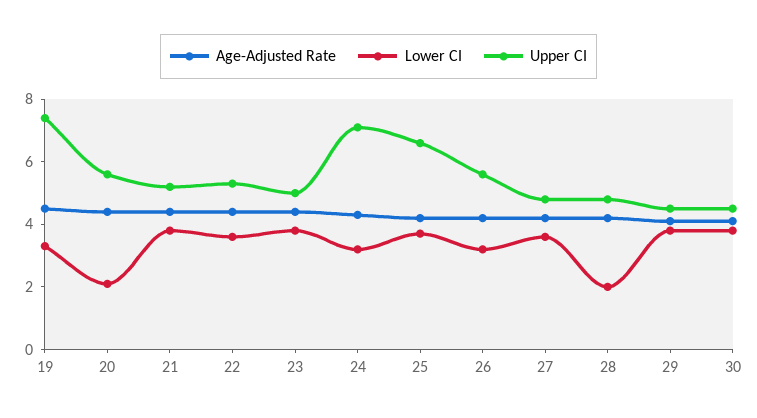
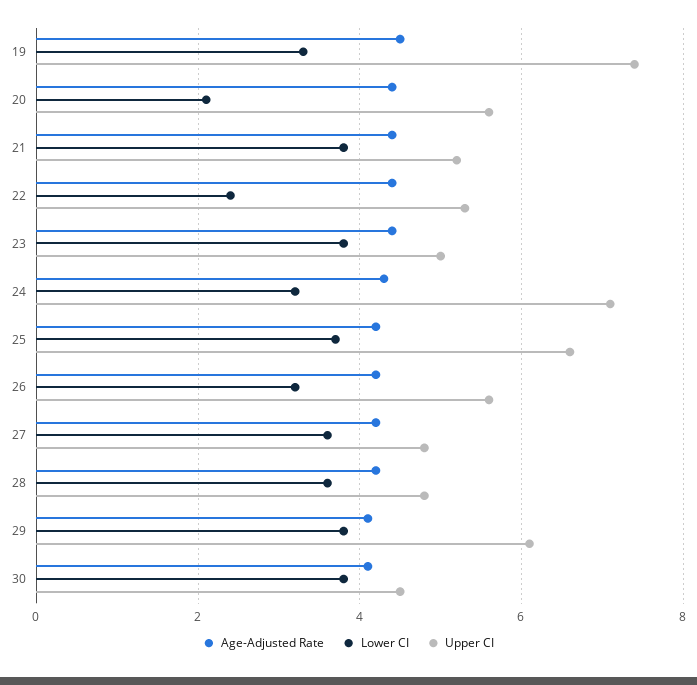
  {
    "Age-Adjusted Rate": {
      "19": 4.5,
      "20": 4.5,
      "21": 4.5,
      "22": 4.5,
      "23": 4.5,
      "24": 4.5,
      "25": 4,
      "26": 4,
      "27": 4,
      "28": 4,
      "29": 4,
      "30": 4
    },
    "Lower CI": {
      "19": 3.5,
      "20": 2,
      "21": 4,
-     "22": 3.5,
+     "22": 2.5,
      "23": 4,
      "24": 3,
      "25": 3.5,
      "26": 3,
      "27": 3.5,
-     "28": 2,
+     "28": 3.5,
      "29": 4,
      "30": 4
    },
    "Upper CI": {
      "19": 7.5,
      "20": 5.5,
      "21": 5,
      "22": 5.5,
      "23": 5,
      "24": 7,
      "25": 6.5,
      "26": 5.5,
      "27": 5,
      "28": 5,
-     "29": 4.5,
+     "29": 6,
      "30": 4.5
    }
  }

